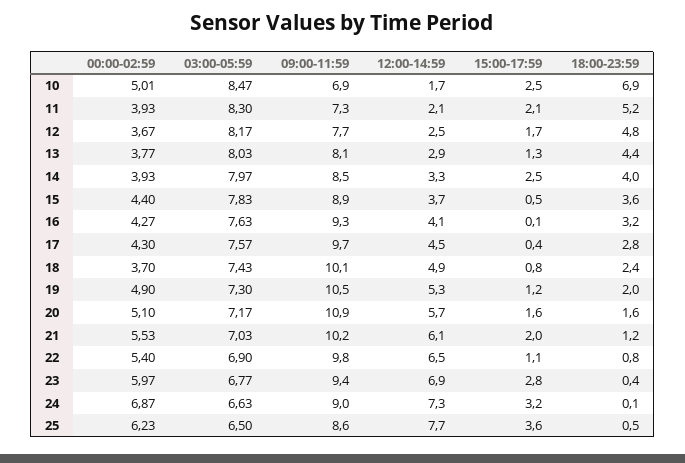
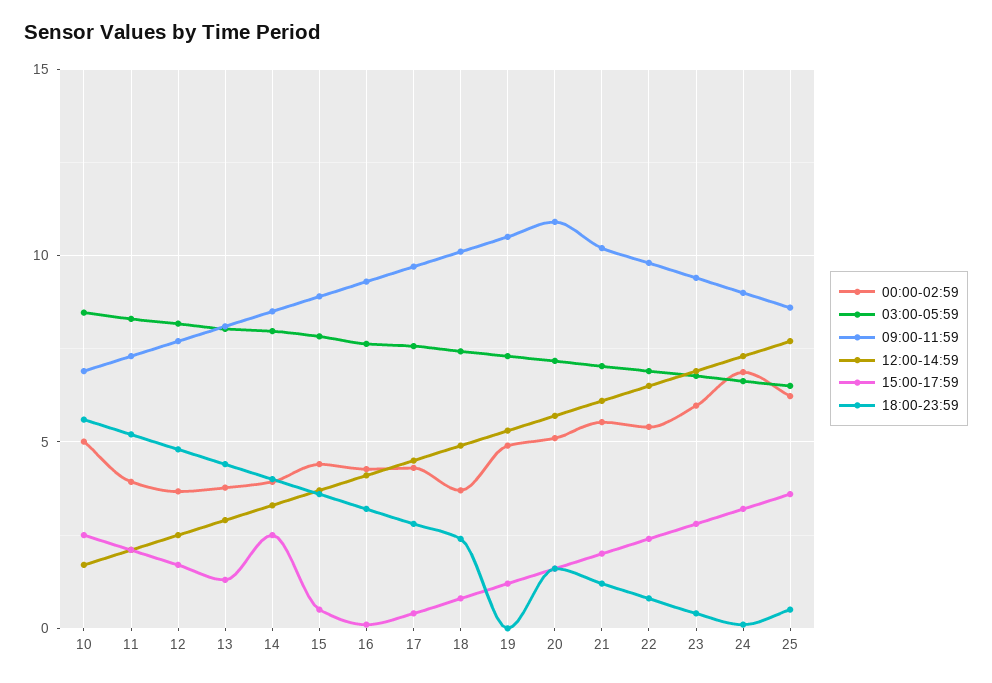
  {
    "00:00-02:59": {
      "10": 5.01,
      "11": 3.93,
      "12": 3.67,
      "13": 3.77,
      "14": 3.93,
      "15": 4.4,
      "16": 4.27,
      "17": 4.3,
      "18": 3.7,
      "19": 4.9,
      "20": 5.1,
      "21": 5.53,
      "22": 5.4,
      "23": 5.97,
      "24": 6.87,
      "25": 6.23
    },
    "03:00-05:59": {
      "10": 8.47,
      "11": 8.3,
      "12": 8.17,
      "13": 8.03,
      "14": 7.97,
      "15": 7.83,
      "16": 7.63,
      "17": 7.57,
      "18": 7.43,
      "19": 7.3,
      "20": 7.17,
      "21": 7.03,
      "22": 6.9,
      "23": 6.77,
      "24": 6.63,
      "25": 6.5
    },
    "09:00-11:59": {
      "10": 6.9,
      "11": 7.3,
      "12": 7.7,
      "13": 8.1,
      "14": 8.5,
      "15": 8.9,
      "16": 9.3,
      "17": 9.7,
      "18": 10.1,
      "19": 10.5,
      "20": 10.9,
      "21": 10.2,
      "22": 9.8,
      "23": 9.4,
      "24": 9,
      "25": 8.6
    },
    "12:00-14:59": {
      "10": 1.7,
      "11": 2.1,
      "12": 2.5,
      "13": 2.9,
      "14": 3.3,
      "15": 3.7,
      "16": 4.1,
      "17": 4.5,
      "18": 4.9,
      "19": 5.3,
      "20": 5.7,
      "21": 6.1,
      "22": 6.5,
      "23": 6.9,
      "24": 7.3,
      "25": 7.7
    },
    "15:00-17:59": {
      "10": 2.5,
      "11": 2.1,
      "12": 1.7,
      "13": 1.3,
      "14": 2.5,
      "15": 0.5,
      "16": 0.1,
      "17": 0.4,
      "18": 0.8,
      "19": 1.2,
      "20": 1.6,
      "21": 2,
-     "22": 1.1,
+     "22": 2.5,
      "23": 2.8,
      "24": 3.2,
      "25": 3.6
    },
    "18:00-23:59": {
-     "10": 6.9,
+     "10": 5.5,
      "11": 5.2,
      "12": 4.8,
      "13": 4.4,
      "14": 4,
      "15": 3.6,
      "16": 3.2,
      "17": 2.8,
      "18": 2.4,
-     "19": 2,
+     "19": 0,
      "20": 1.6,
      "21": 1.2,
      "22": 0.8,
      "23": 0.4,
      "24": 0.1,
      "25": 0.5
    }
  }

